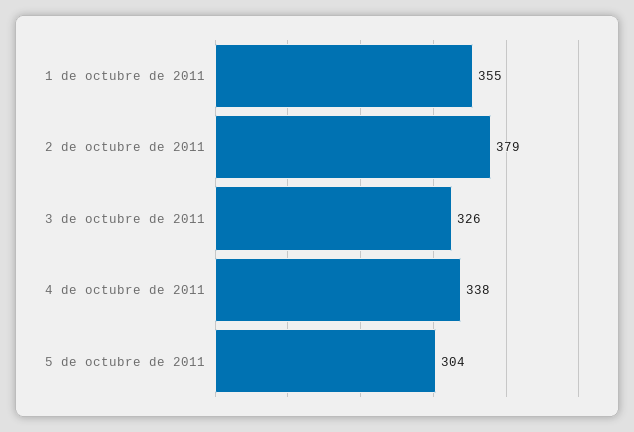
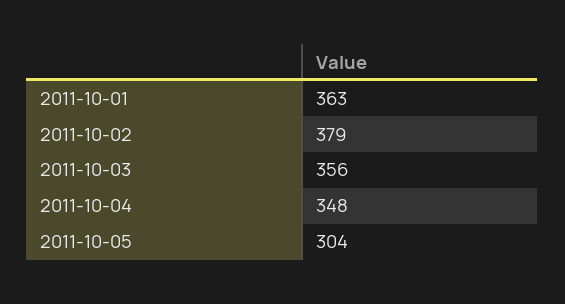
  {
-   "1 de octubre de 2011": 355,
+   "1 de octubre de 2011": 363,
    "2 de octubre de 2011": 379,
-   "3 de octubre de 2011": 326,
+   "3 de octubre de 2011": 356,
-   "4 de octubre de 2011": 338,
+   "4 de octubre de 2011": 348,
    "5 de octubre de 2011": 304
  }

